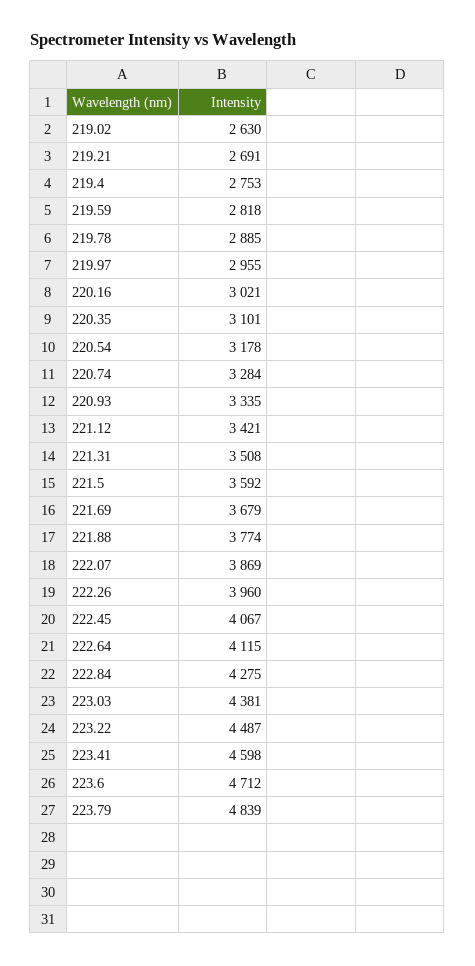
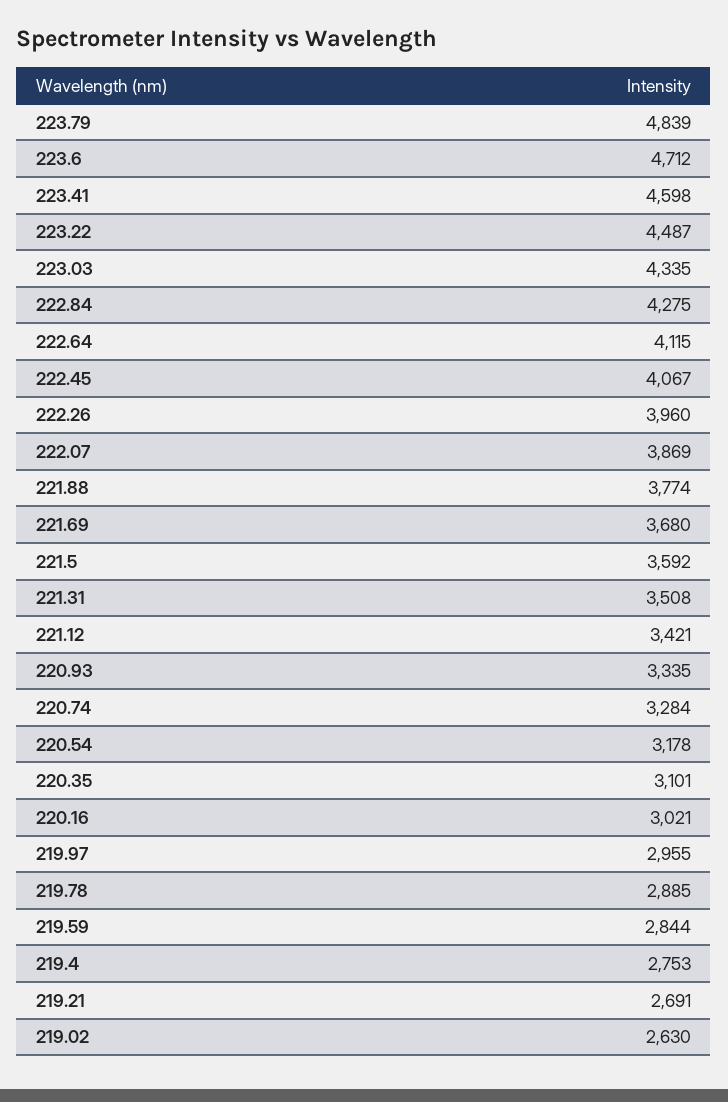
  {
    "219.02": 2630,
    "219.21": 2691,
    "219.4": 2753,
-   "219.59": 2818,
+   "219.59": 2844,
    "219.78": 2885,
    "219.97": 2955,
    "220.16": 3021,
    "220.35": 3101,
    "220.54": 3178,
    "220.74": 3284,
    "220.93": 3335,
    "221.12": 3421,
    "221.31": 3508,
    "221.5": 3592,
-   "221.69": 3679,
+   "221.69": 3680,
    "221.88": 3774,
    "222.07": 3869,
    "222.26": 3960,
    "222.45": 4067,
    "222.64": 4115,
    "222.84": 4275,
-   "223.03": 4381,
+   "223.03": 4335,
    "223.22": 4487,
    "223.41": 4598,
    "223.6": 4712,
    "223.79": 4839
  }

